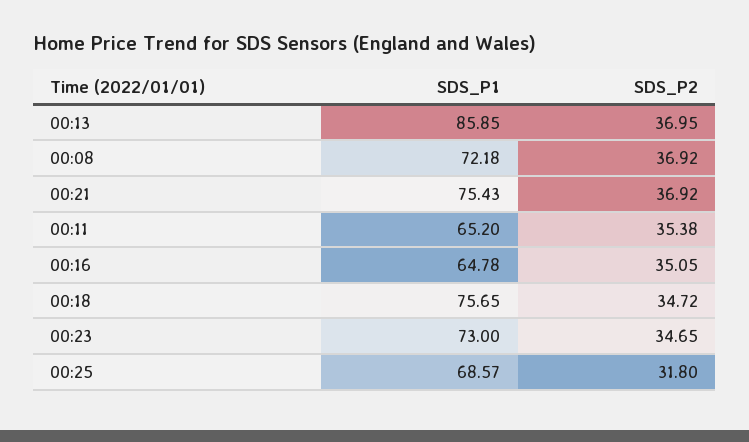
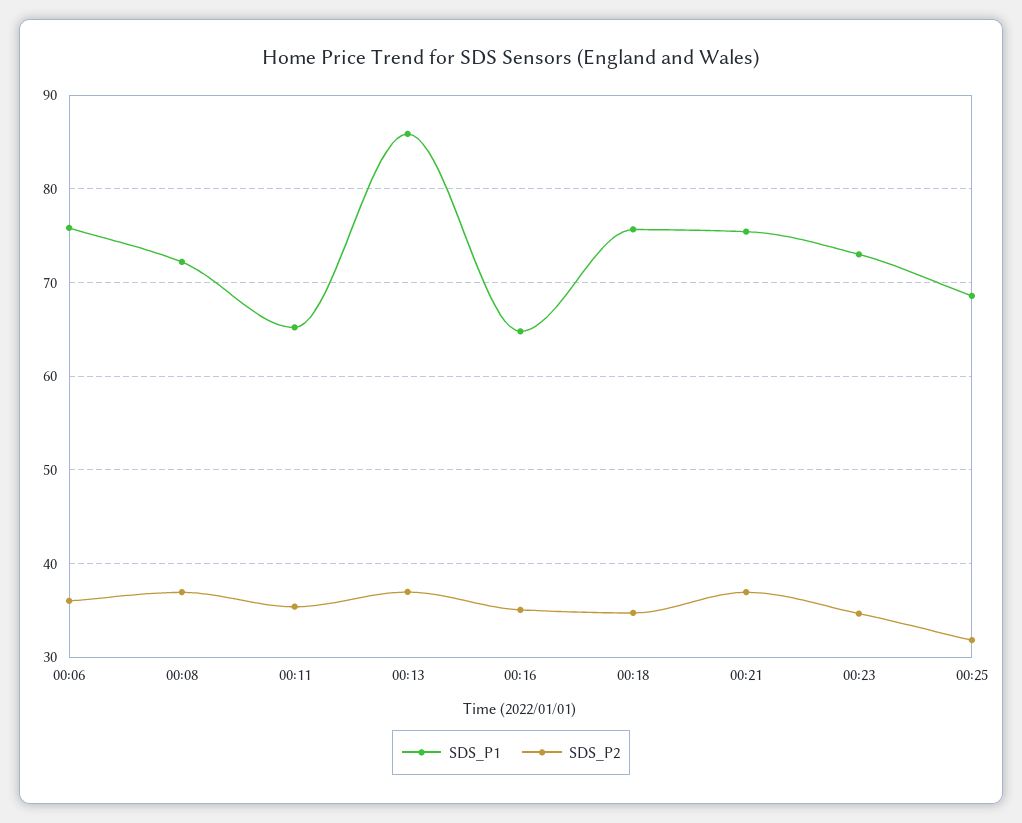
  {
    "SDS_P1": {
      "00:13": 85.85,
      "00:08": 72.18,
      "00:21": 75.43,
      "00:11": 65.2,
      "00:16": 64.78,
      "00:18": 75.65,
      "00:23": 73,
-     "00:25": 68.57
+     "00:25": 68.57,
+     "00:06": 76
    },
    "SDS_P2": {
      "00:13": 36.95,
      "00:08": 36.92,
      "00:21": 36.92,
      "00:11": 35.38,
      "00:16": 35.05,
      "00:18": 34.72,
      "00:23": 34.65,
-     "00:25": 31.8
+     "00:25": 31.8,
+     "00:06": 36
    }
  }

